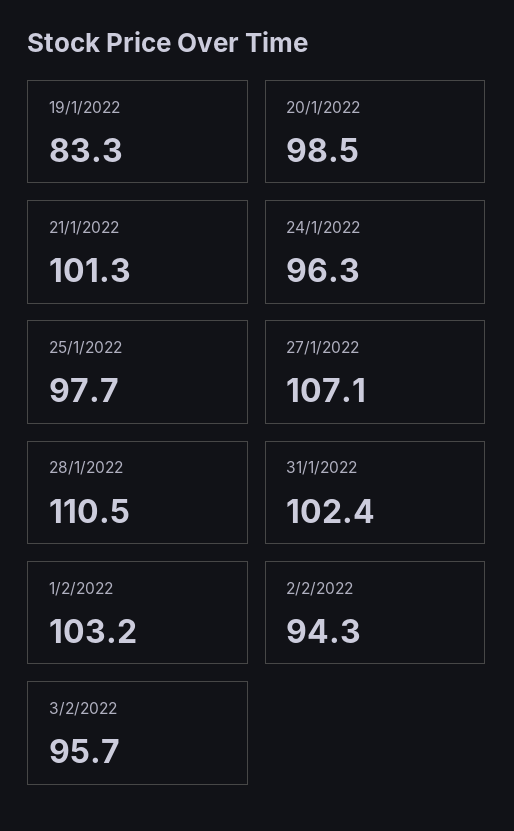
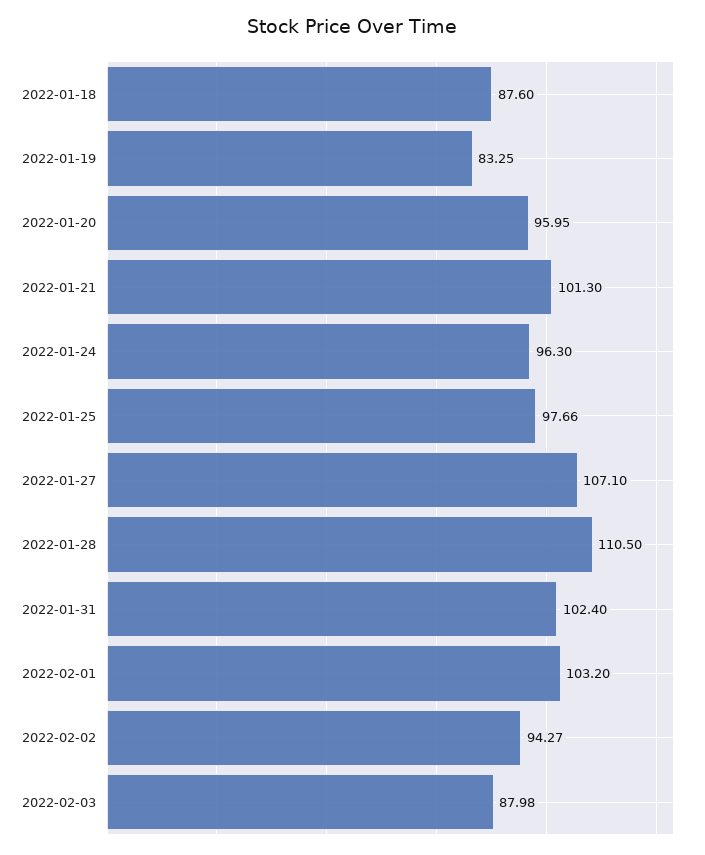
  {
    "19/1/2022": 83.25,
-   "20/1/2022": 98.5,
+   "20/1/2022": 95.95,
    "21/1/2022": 101.3,
    "24/1/2022": 96.3,
    "25/1/2022": 97.66,
    "27/1/2022": 107.1,
    "28/1/2022": 110.5,
    "31/1/2022": 102.4,
    "1/2/2022": 103.2,
    "2/2/2022": 94.27,
-   "3/2/2022": 95.7
+   "3/2/2022": 87.98,
+   "2022-01-18": 87.6
  }

